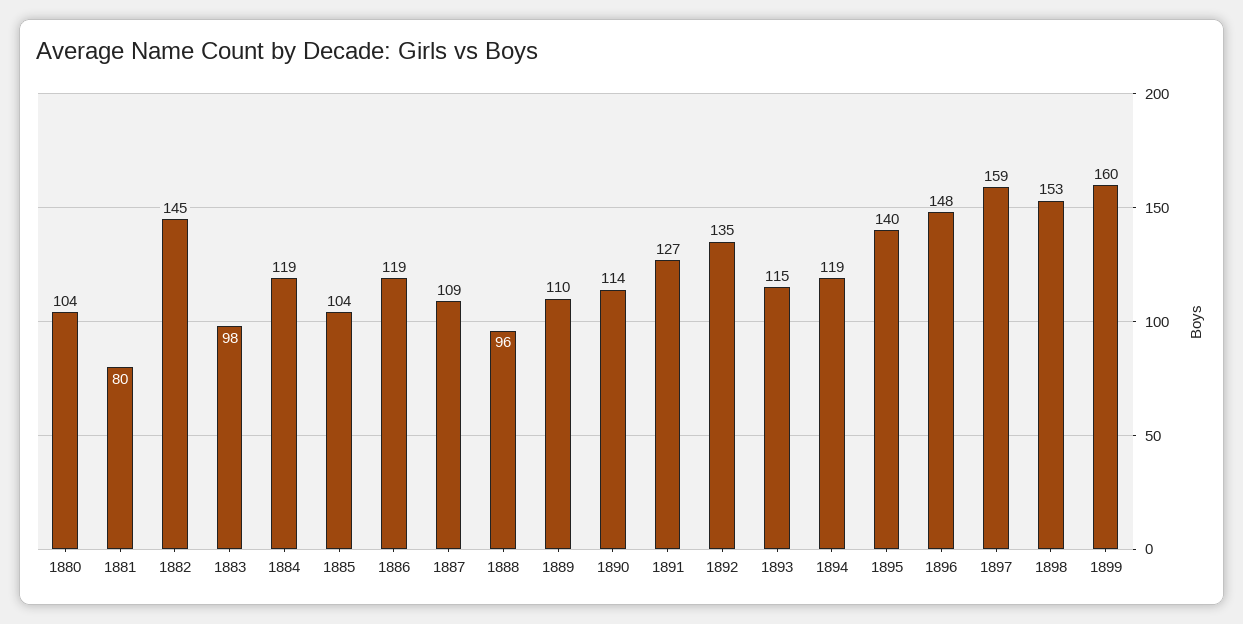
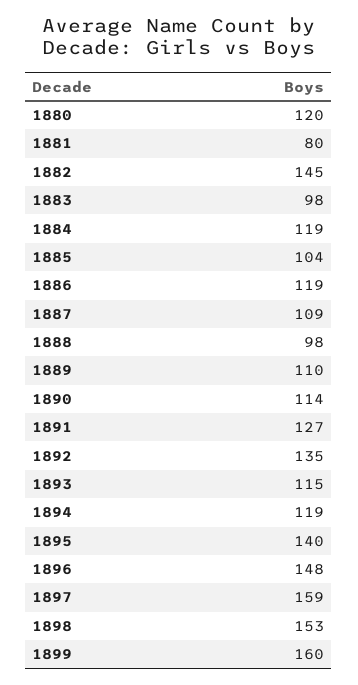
  {
-   "1880": 104,
+   "1880": 120,
    "1881": 80,
    "1882": 145,
    "1883": 98,
    "1884": 119,
    "1885": 104,
    "1886": 119,
    "1887": 109,
-   "1888": 96,
+   "1888": 98,
    "1889": 110,
    "1890": 114,
    "1891": 127,
    "1892": 135,
    "1893": 115,
    "1894": 119,
    "1895": 140,
    "1896": 148,
    "1897": 159,
    "1898": 153,
    "1899": 160
  }

